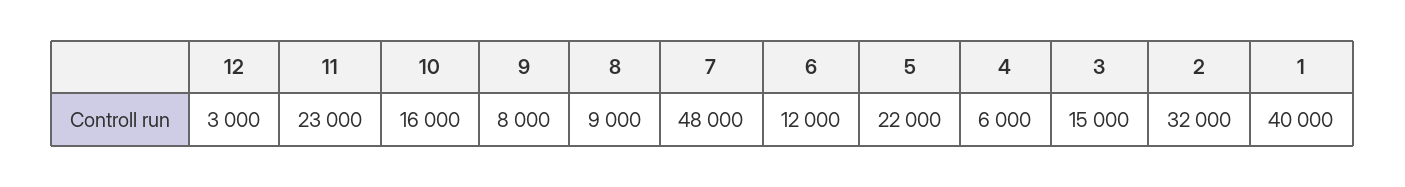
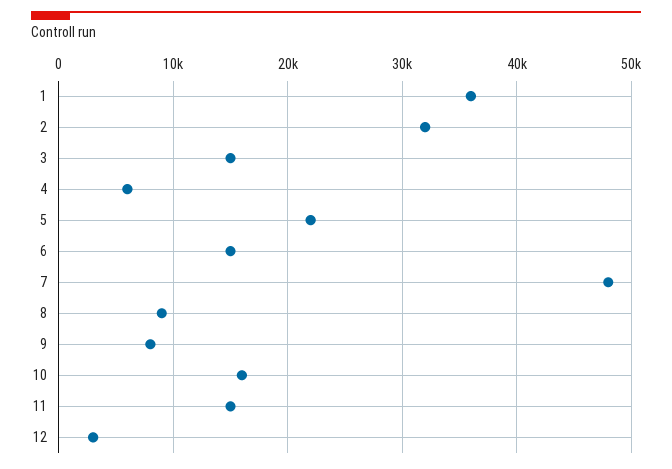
  {
    "12": 3000,
-   "11": 23000,
+   "11": 15000,
    "10": 16000,
    "9": 8000,
    "8": 9000,
    "7": 48000,
-   "6": 12000,
+   "6": 15000,
    "5": 22000,
    "4": 6000,
    "3": 15000,
    "2": 32000,
-   "1": 40000
+   "1": 36000
  }

